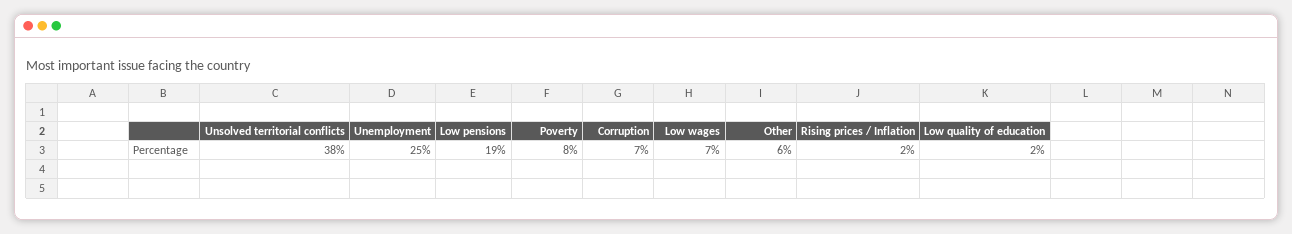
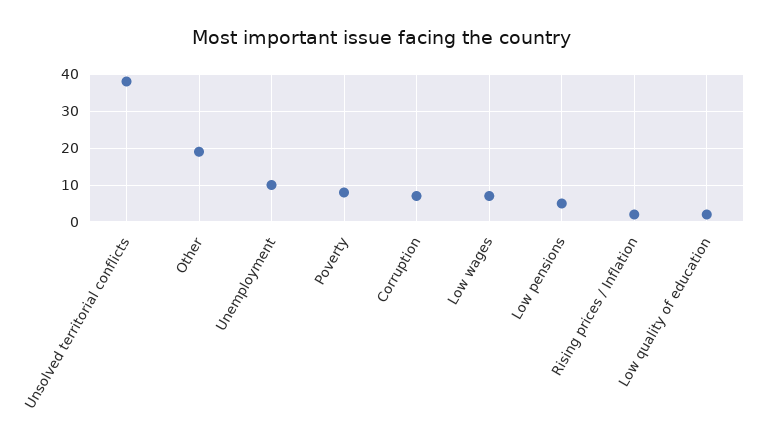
  {
    "Unsolved territorial conflicts": 38,
-   "Unemployment": 25,
+   "Unemployment": 10,
-   "Low pensions": 19,
+   "Low pensions": 5,
    "Poverty": 8,
    "Corruption": 7,
    "Low wages": 7,
-   "Other": 6,
+   "Other": 20,
    "Rising prices / Inflation": 2,
    "Low quality of education": 2
  }

